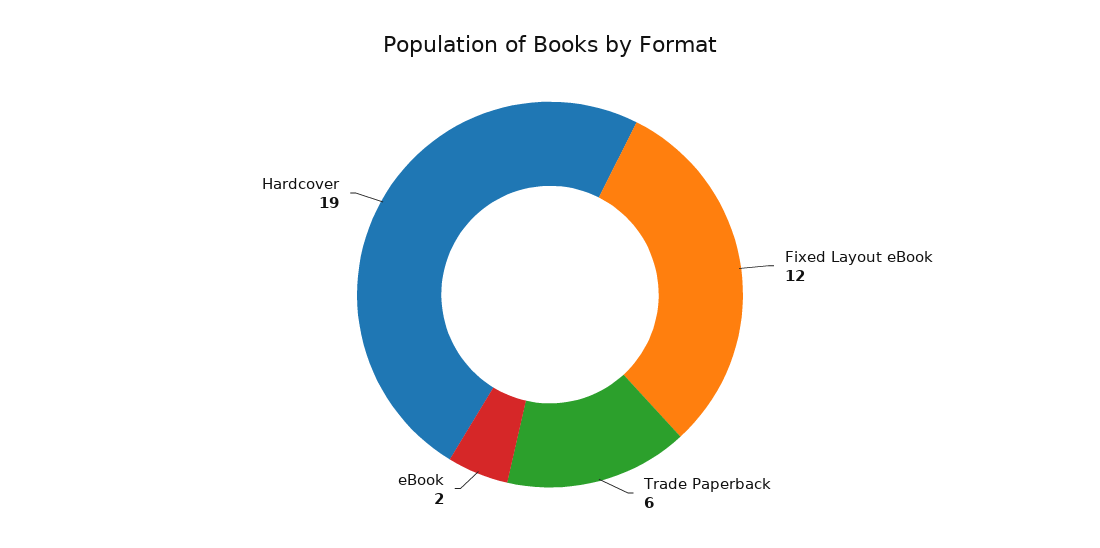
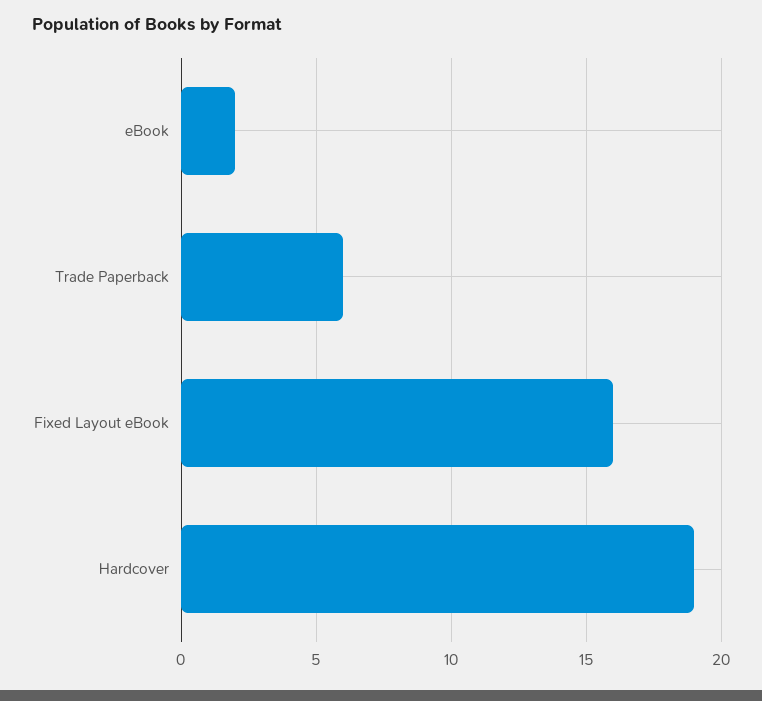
  {
-   "Fixed Layout eBook": 12,
+   "Fixed Layout eBook": 16,
    "Trade Paperback": 6,
    "eBook": 2,
    "Hardcover": 19
  }

